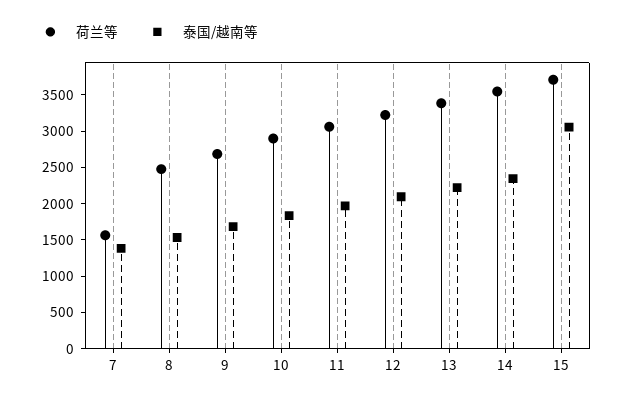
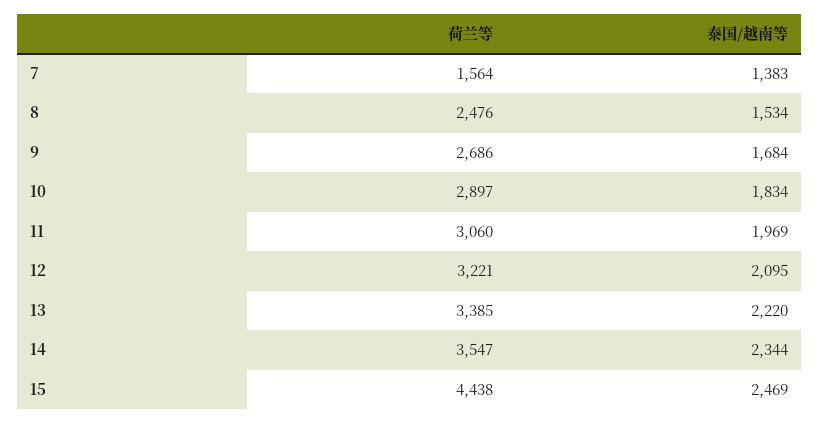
  {
    "荷兰等": {
      "7": 1564,
      "8": 2476,
      "9": 2686,
      "10": 2897,
      "11": 3060,
      "12": 3221,
      "13": 3385,
      "14": 3547,
-     "15": 3750
+     "15": 4438
    },
    "泰国/越南等": {
      "7": 1383,
      "8": 1534,
      "9": 1684,
      "10": 1834,
      "11": 1969,
      "12": 2095,
      "13": 2220,
      "14": 2344,
-     "15": 3000
+     "15": 2469
    }
  }

